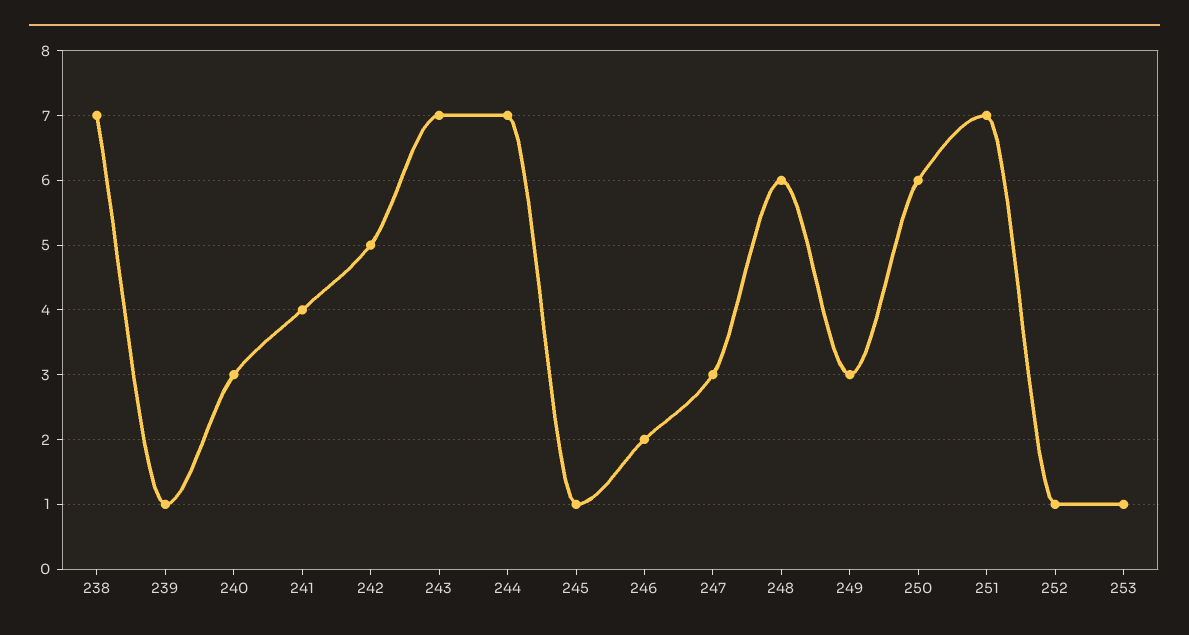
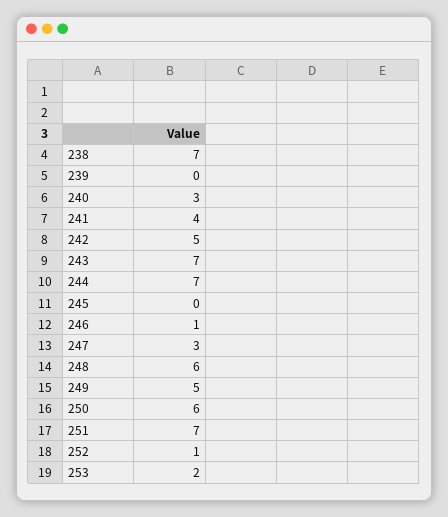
  {
    "238": 7,
-   "239": 1,
+   "239": 0,
    "240": 3,
    "241": 4,
    "242": 5,
    "243": 7,
    "244": 7,
-   "245": 1,
+   "245": 0,
-   "246": 2,
+   "246": 1,
    "247": 3,
    "248": 6,
-   "249": 3,
+   "249": 5,
    "250": 6,
    "251": 7,
    "252": 1,
-   "253": 1
+   "253": 2
  }

